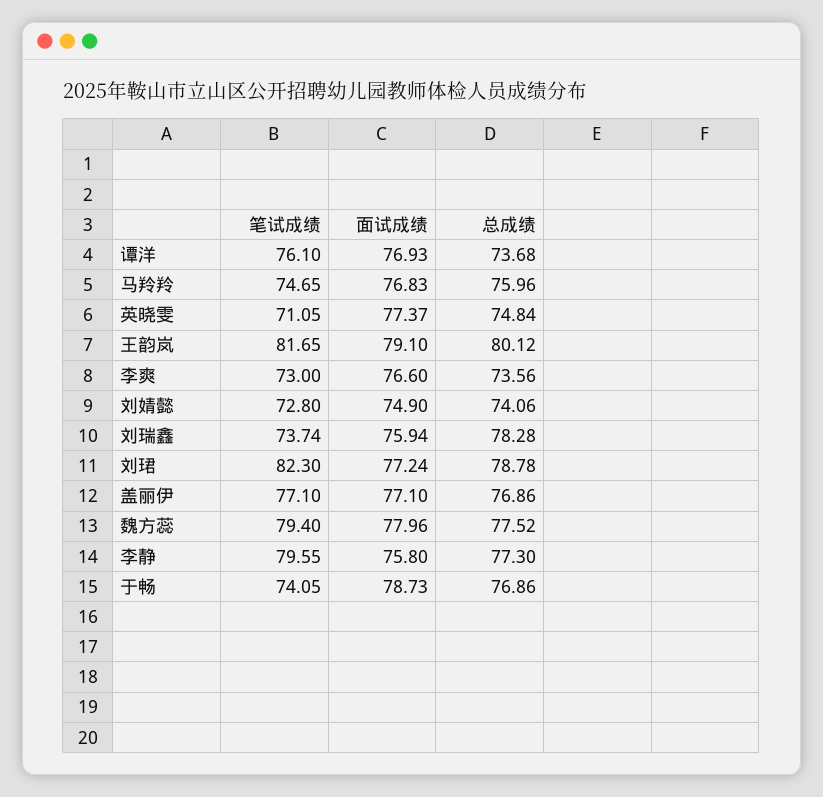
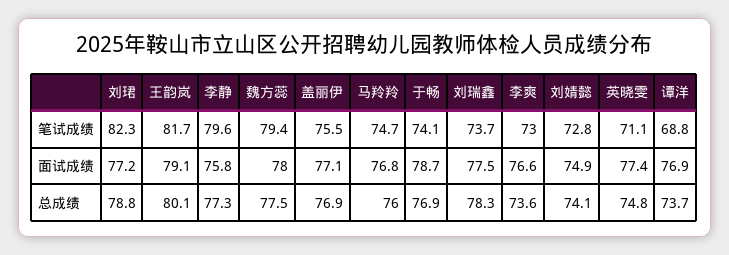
  {
    "笔试成绩": {
-     "谭洋": 76.1,
+     "谭洋": 68.8,
      "马羚羚": 74.65,
      "英晓雯": 71.05,
      "王韵岚": 81.65,
      "李爽": 73,
      "刘婧懿": 72.8,
      "刘瑞鑫": 73.74,
      "刘珺": 82.3,
-     "盖丽伊": 77.1,
+     "盖丽伊": 75.5,
      "魏方蕊": 79.4,
      "李静": 79.55,
      "于畅": 74.05
    },
    "面试成绩": {
      "谭洋": 76.93,
      "马羚羚": 76.83,
      "英晓雯": 77.37,
      "王韵岚": 79.1,
      "李爽": 76.6,
      "刘婧懿": 74.9,
-     "刘瑞鑫": 75.94,
+     "刘瑞鑫": 77.5,
      "刘珺": 77.24,
      "盖丽伊": 77.1,
      "魏方蕊": 77.96,
      "李静": 75.8,
      "于畅": 78.73
    },
    "总成绩": {
      "谭洋": 73.68,
      "马羚羚": 75.96,
      "英晓雯": 74.84,
      "王韵岚": 80.12,
      "李爽": 73.56,
      "刘婧懿": 74.06,
      "刘瑞鑫": 78.28,
      "刘珺": 78.78,
      "盖丽伊": 76.86,
      "魏方蕊": 77.52,
      "李静": 77.3,
      "于畅": 76.86
    }
  }

